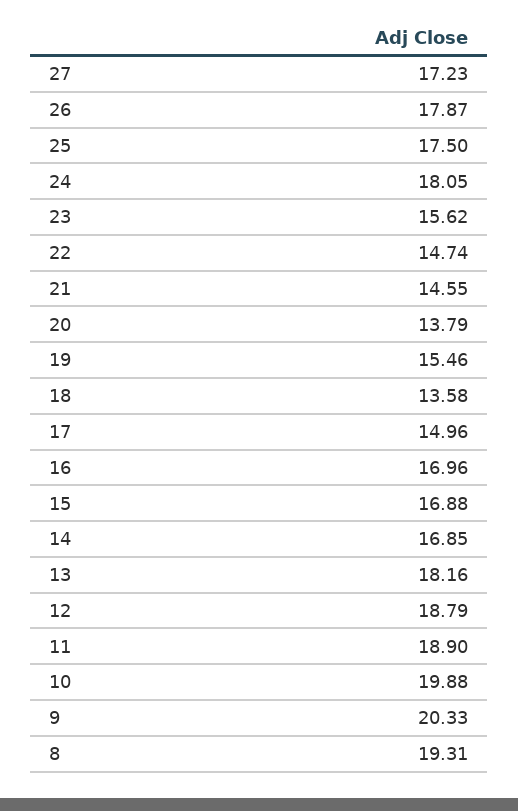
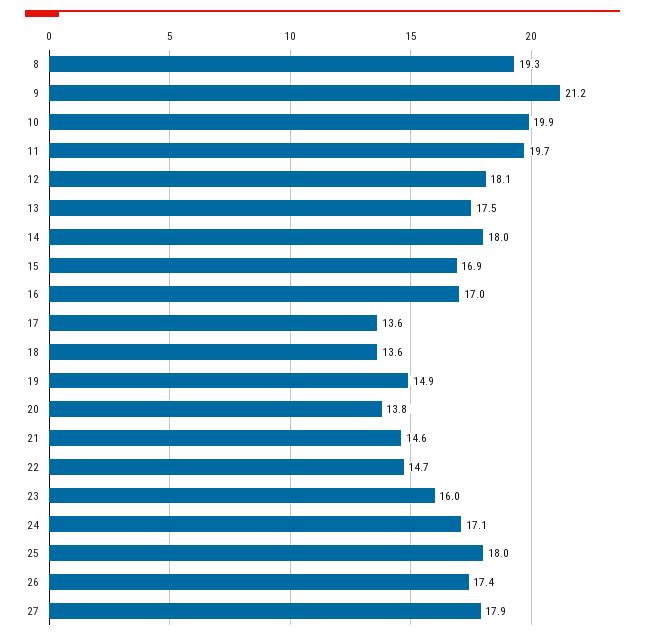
  {
-   "27": 17.23,
+   "27": 17.9,
-   "26": 17.87,
+   "26": 17.4,
-   "25": 17.5,
+   "25": 18,
-   "24": 18.05,
+   "24": 17.1,
-   "23": 15.62,
+   "23": 16,
    "22": 14.74,
    "21": 14.55,
    "20": 13.79,
-   "19": 15.46,
+   "19": 14.9,
    "18": 13.58,
-   "17": 14.96,
+   "17": 13.6,
    "16": 16.96,
    "15": 16.88,
-   "14": 16.85,
+   "14": 18,
-   "13": 18.16,
+   "13": 17.5,
-   "12": 18.79,
+   "12": 18.1,
-   "11": 18.9,
+   "11": 19.7,
    "10": 19.88,
-   "9": 20.33,
+   "9": 21.2,
    "8": 19.31
  }

